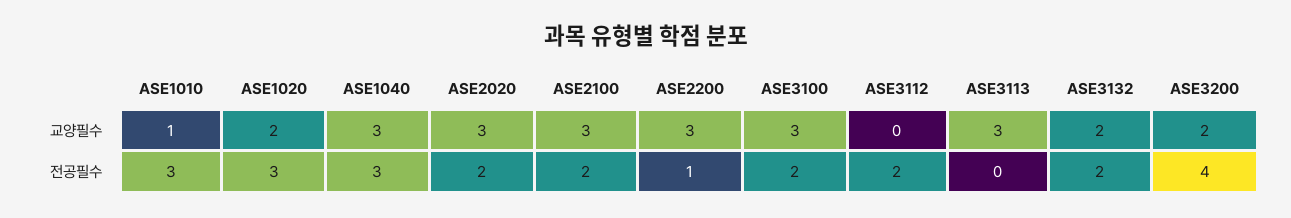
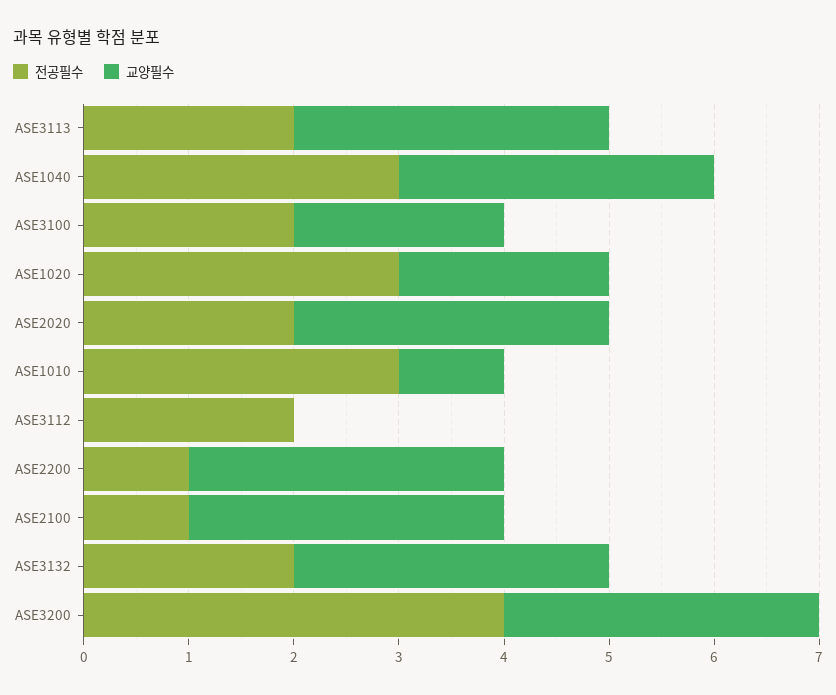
  {
    "교양필수": {
      "ASE1010": 1,
      "ASE1020": 2,
      "ASE1040": 3,
      "ASE2020": 3,
      "ASE2100": 3,
      "ASE2200": 3,
-     "ASE3100": 3,
+     "ASE3100": 2,
      "ASE3112": 0,
      "ASE3113": 3,
-     "ASE3132": 2,
+     "ASE3132": 3,
-     "ASE3200": 2
+     "ASE3200": 3
    },
    "전공필수": {
      "ASE1010": 3,
      "ASE1020": 3,
      "ASE1040": 3,
      "ASE2020": 2,
-     "ASE2100": 2,
+     "ASE2100": 1,
      "ASE2200": 1,
      "ASE3100": 2,
      "ASE3112": 2,
-     "ASE3113": 0,
+     "ASE3113": 2,
      "ASE3132": 2,
      "ASE3200": 4
    }
  }

